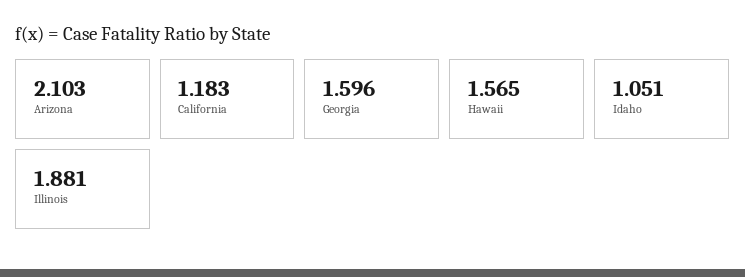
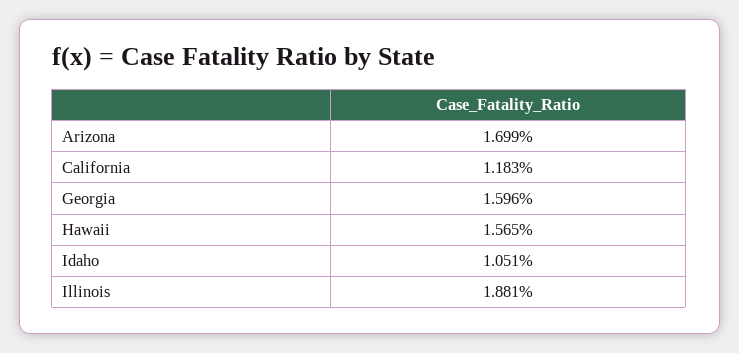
  {
-   "Arizona": 2.103,
+   "Arizona": 1.699,
    "California": 1.183,
    "Georgia": 1.596,
    "Hawaii": 1.565,
    "Idaho": 1.051,
    "Illinois": 1.881
  }

